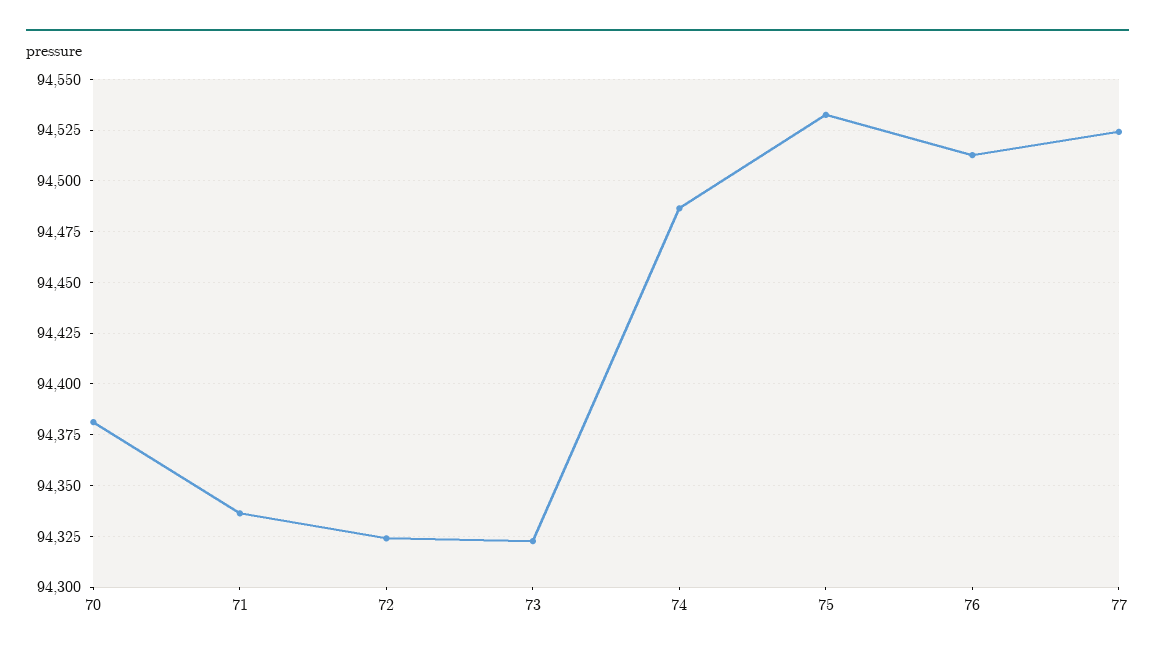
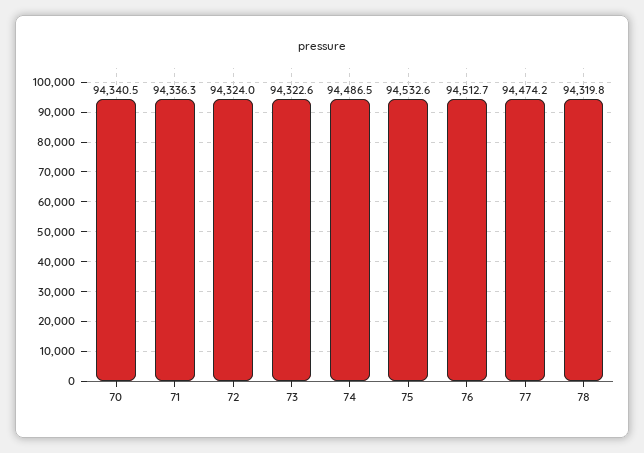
  {
-   "70": 94380,
+   "70": 94340.5,
    "71": 94336.3,
    "72": 94324,
    "73": 94322.6,
    "74": 94486.5,
    "75": 94532.6,
    "76": 94512.7,
-   "77": 94525
+   "77": 94474.2,
+   "78": 94319.8
  }

